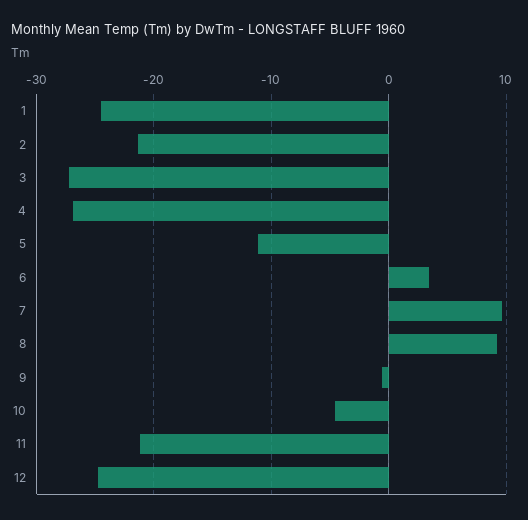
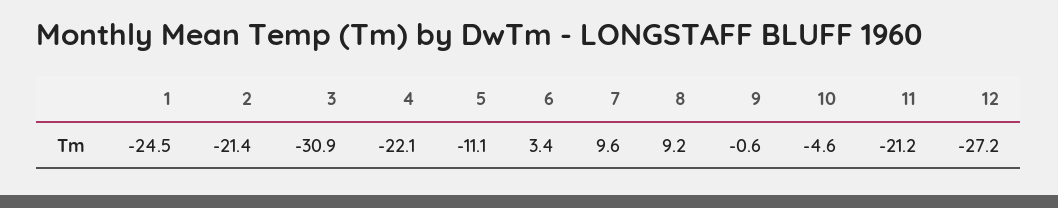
  {
    "1": -24.5,
    "2": -21.4,
-   "3": -27,
+   "3": -30.9,
-   "4": -27,
+   "4": -22.1,
    "5": -11.1,
    "6": 3.4,
    "7": 9.6,
    "8": 9.2,
    "9": -0.6,
    "10": -4.6,
    "11": -21.2,
-   "12": -25
+   "12": -27.2
  }

